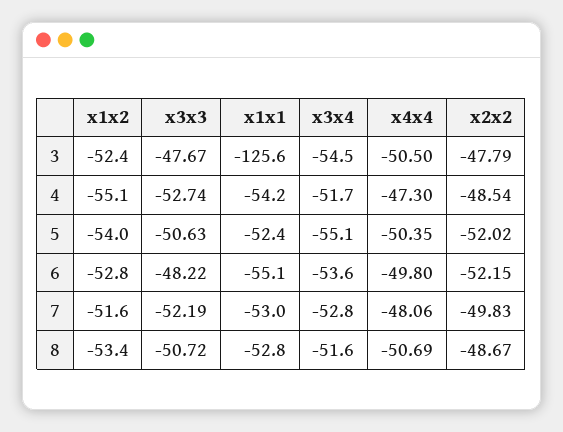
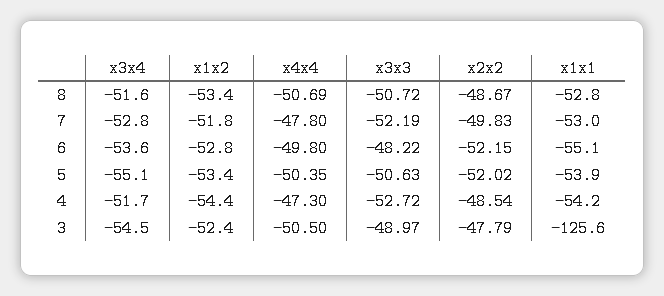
  {
    "x1x2": {
      "3": -52.4,
-     "4": -55.1,
+     "4": -54.4,
-     "5": -54,
+     "5": -53.4,
      "6": -52.8,
-     "7": -51.6,
+     "7": -51.8,
      "8": -53.4
    },
    "x3x3": {
-     "3": -47.67,
+     "3": -48.97,
-     "4": -52.74,
+     "4": -52.72,
      "5": -50.63,
      "6": -48.22,
      "7": -52.19,
      "8": -50.72
    },
    "x1x1": {
      "3": -125.6,
      "4": -54.2,
-     "5": -52.4,
+     "5": -53.9,
      "6": -55.1,
      "7": -53,
      "8": -52.8
    },
    "x3x4": {
      "3": -54.5,
      "4": -51.7,
      "5": -55.1,
      "6": -53.6,
      "7": -52.8,
      "8": -51.6
    },
    "x4x4": {
      "3": -50.5,
      "4": -47.3,
      "5": -50.35,
      "6": -49.8,
-     "7": -48.06,
+     "7": -47.8,
      "8": -50.69
    },
    "x2x2": {
      "3": -47.79,
      "4": -48.54,
      "5": -52.02,
      "6": -52.15,
      "7": -49.83,
      "8": -48.67
    }
  }

